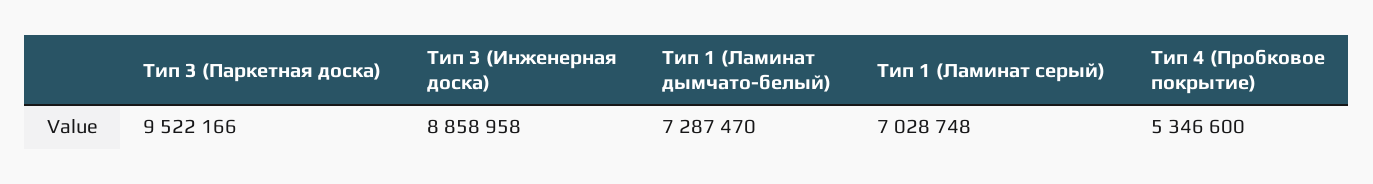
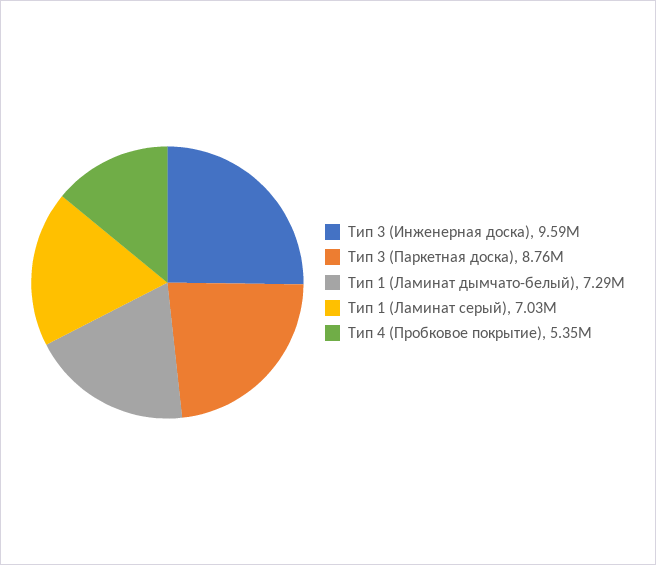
  {
-   "Тип 3 (Паркетная доска)": 9522166,
+   "Тип 3 (Паркетная доска)": 8760000,
-   "Тип 3 (Инженерная доска)": 8858958,
+   "Тип 3 (Инженерная доска)": 9590000,
    "Тип 1 (Ламинат дымчато-белый)": 7287470,
    "Тип 1 (Ламинат серый)": 7028748,
    "Тип 4 (Пробковое покрытие)": 5346600
  }

